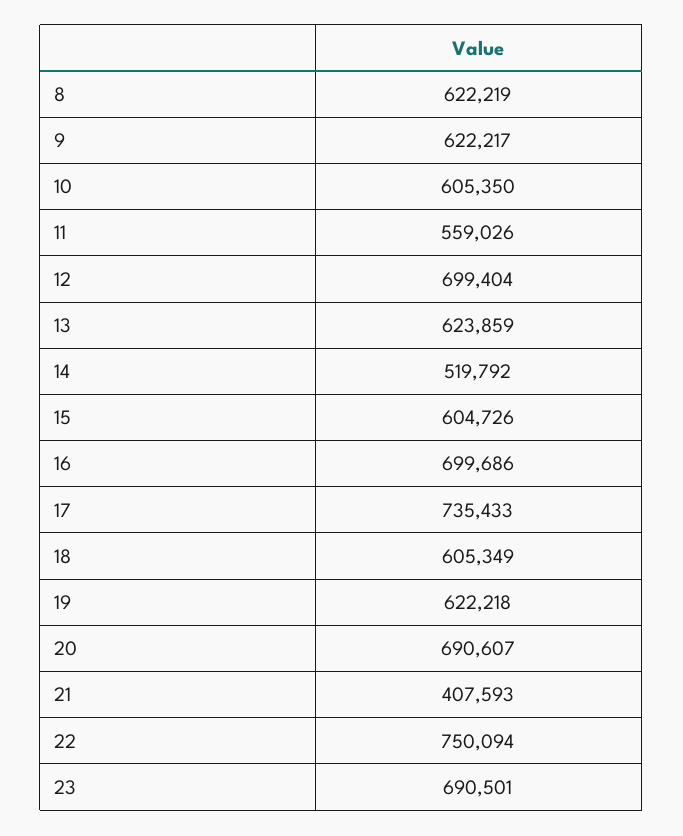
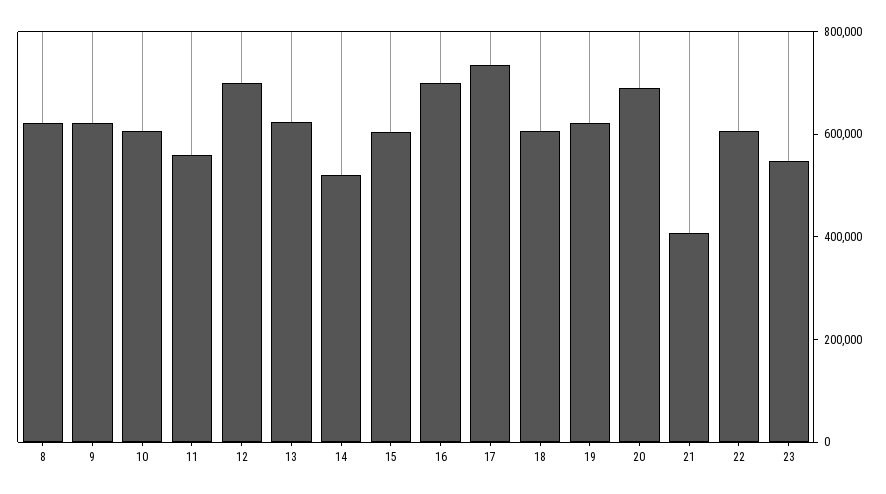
  {
    "8": 622219,
    "9": 622217,
    "10": 605350,
    "11": 559026,
    "12": 699404,
    "13": 623859,
    "14": 519792,
    "15": 604726,
    "16": 699686,
    "17": 735433,
    "18": 605349,
    "19": 622218,
    "20": 690607,
    "21": 407593,
-   "22": 750094,
+   "22": 600000,
-   "23": 690501
+   "23": 550000
  }

